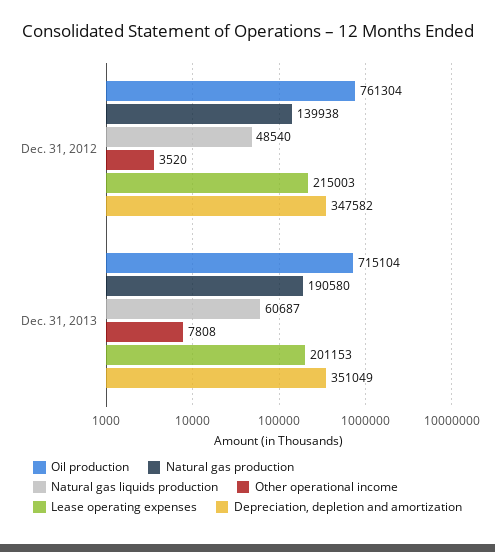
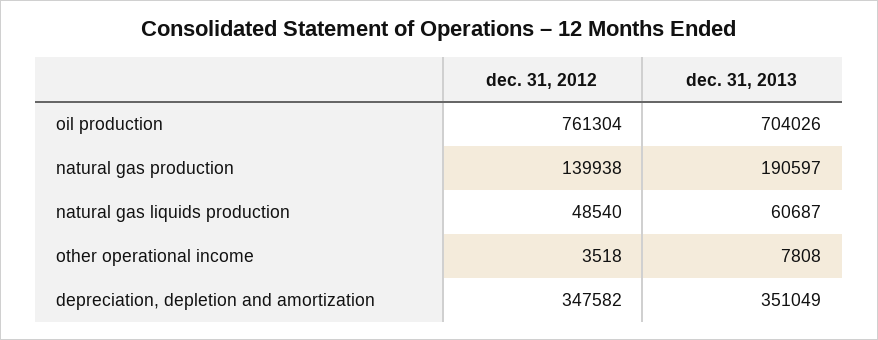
  {
    "Oil production": {
      "Dec. 31, 2012": 761304,
-     "Dec. 31, 2013": 715104
+     "Dec. 31, 2013": 704026
    },
    "Natural gas production": {
      "Dec. 31, 2012": 139938,
-     "Dec. 31, 2013": 190580
+     "Dec. 31, 2013": 190597
    },
    "Natural gas liquids production": {
      "Dec. 31, 2012": 48540,
      "Dec. 31, 2013": 60687
    },
    "Other operational income": {
-     "Dec. 31, 2012": 3520,
+     "Dec. 31, 2012": 3518,
      "Dec. 31, 2013": 7808
    },
-   "Lease operating expenses": {
-     "Dec. 31, 2012": 215003,
-     "Dec. 31, 2013": 201153
-   },
    "Depreciation, depletion and amortization": {
      "Dec. 31, 2012": 347582,
      "Dec. 31, 2013": 351049
    }
  }

